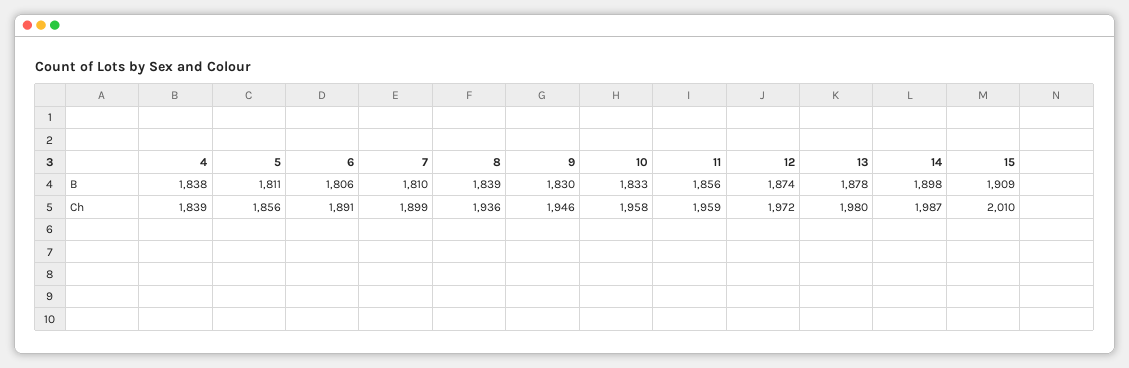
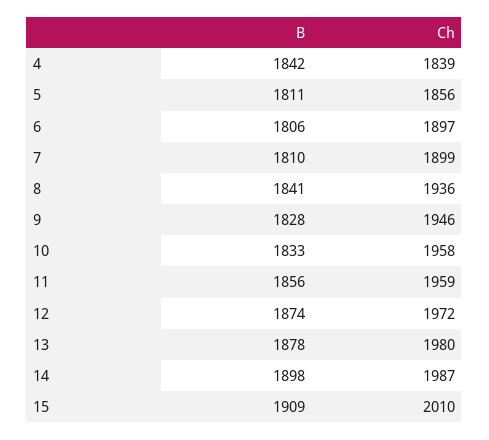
  {
    "4": {
-     "B": 1838,
+     "B": 1842,
      "Ch": 1839
    },
    "5": {
      "B": 1811,
      "Ch": 1856
    },
    "6": {
      "B": 1806,
-     "Ch": 1891
+     "Ch": 1897
    },
    "7": {
      "B": 1810,
      "Ch": 1899
    },
    "8": {
-     "B": 1839,
+     "B": 1841,
      "Ch": 1936
    },
    "9": {
-     "B": 1830,
+     "B": 1828,
      "Ch": 1946
    },
    "10": {
      "B": 1833,
      "Ch": 1958
    },
    "11": {
      "B": 1856,
      "Ch": 1959
    },
    "12": {
      "B": 1874,
      "Ch": 1972
    },
    "13": {
      "B": 1878,
      "Ch": 1980
    },
    "14": {
      "B": 1898,
      "Ch": 1987
    },
    "15": {
      "B": 1909,
      "Ch": 2010
    }
  }

